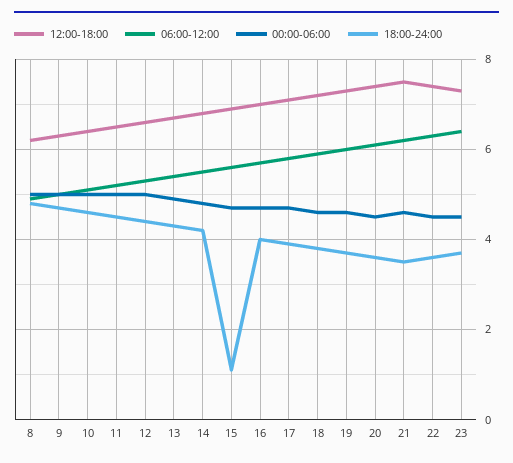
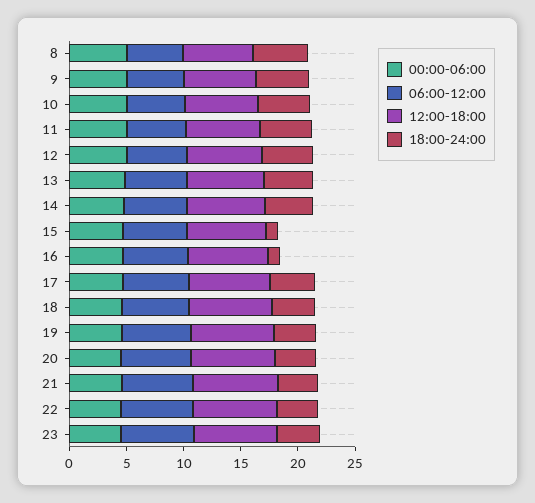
  {
    "12:00-18:00": {
      "8": 6,
      "9": 6.5,
      "10": 6.5,
      "11": 6.5,
      "12": 6.5,
      "13": 6.5,
      "14": 7,
      "15": 7,
      "16": 7,
      "17": 7,
      "18": 7,
      "19": 7.5,
      "20": 7.5,
      "21": 7.5,
      "22": 7.5,
      "23": 7.5
    },
    "06:00-12:00": {
      "8": 5,
      "9": 5,
      "10": 5,
      "11": 5,
      "12": 5.5,
      "13": 5.5,
      "14": 5.5,
      "15": 5.5,
      "16": 5.5,
      "17": 6,
      "18": 6,
      "19": 6,
      "20": 6,
      "21": 6,
      "22": 6.5,
      "23": 6.5
    },
    "00:00-06:00": {
      "8": 5,
      "9": 5,
      "10": 5,
      "11": 5,
      "12": 5,
      "13": 5,
      "14": 5,
      "15": 4.5,
      "16": 4.5,
      "17": 4.5,
      "18": 4.5,
      "19": 4.5,
      "20": 4.5,
      "21": 4.5,
      "22": 4.5,
      "23": 4.5
    },
    "18:00-24:00": {
      "8": 5,
      "9": 4.5,
      "10": 4.5,
      "11": 4.5,
      "12": 4.5,
      "13": 4.5,
      "14": 4,
      "15": 1,
-     "16": 4,
+     "16": 1,
      "17": 4,
      "18": 4,
      "19": 3.5,
      "20": 3.5,
      "21": 3.5,
      "22": 3.5,
      "23": 3.5
    }
  }

